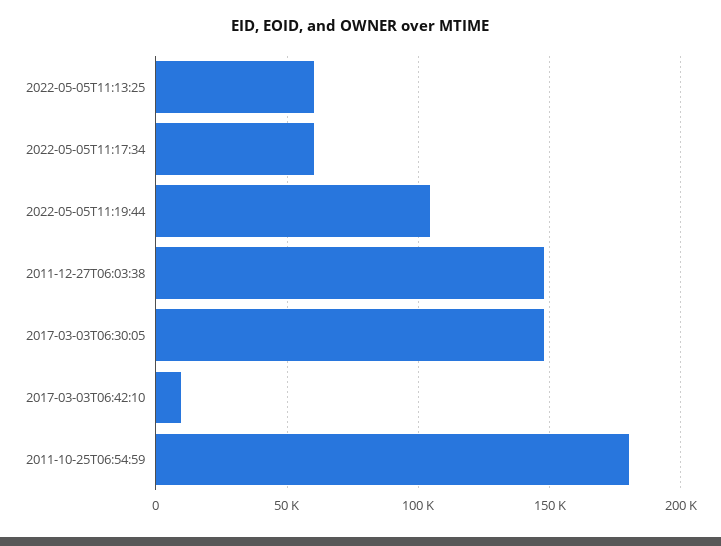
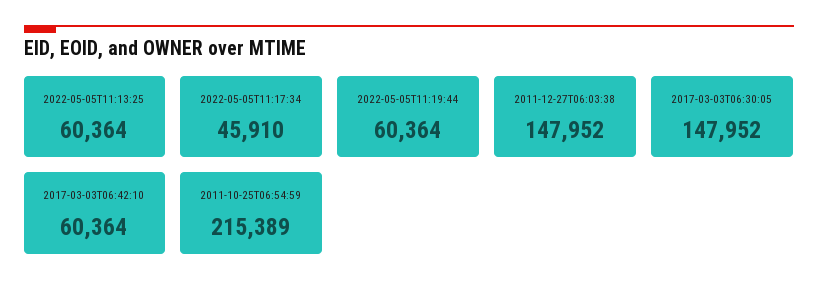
  {
    "2022-05-05T11:13:25": 60364,
-   "2022-05-05T11:17:34": 60000,
+   "2022-05-05T11:17:34": 45910,
-   "2022-05-05T11:19:44": 105000,
+   "2022-05-05T11:19:44": 60364,
    "2011-12-27T06:03:38": 147952,
    "2017-03-03T06:30:05": 147952,
-   "2017-03-03T06:42:10": 10000,
+   "2017-03-03T06:42:10": 60364,
-   "2011-10-25T06:54:59": 180000
+   "2011-10-25T06:54:59": 215389
  }

